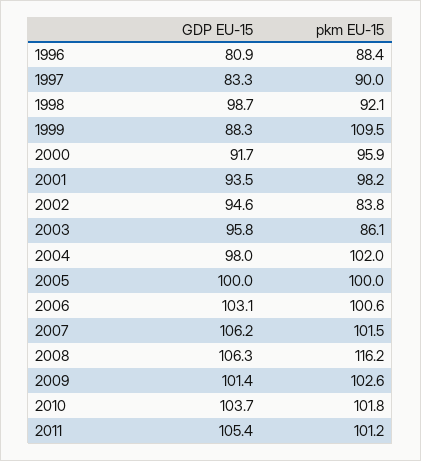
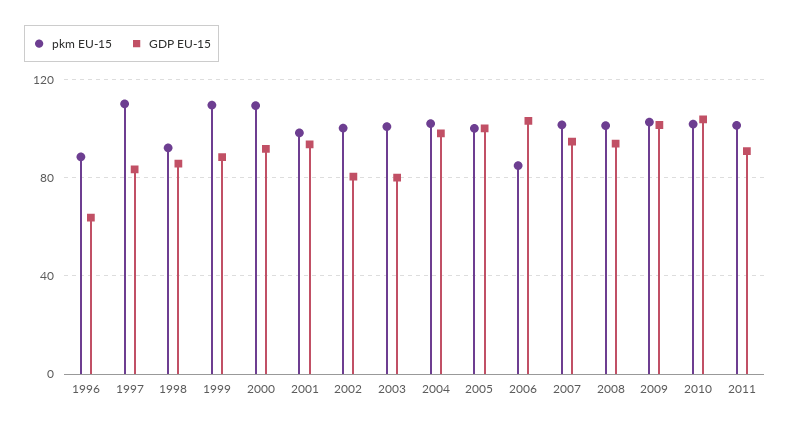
  {
    "GDP EU-15": {
-     "1996": 80.9,
+     "1996": 65,
      "1997": 83.3,
-     "1998": 98.7,
+     "1998": 85,
      "1999": 88.3,
      "2000": 91.7,
      "2001": 93.5,
-     "2002": 94.6,
+     "2002": 80,
-     "2003": 95.8,
+     "2003": 80,
      "2004": 98,
      "2005": 100,
      "2006": 103.1,
-     "2007": 106.2,
+     "2007": 95,
-     "2008": 106.3,
+     "2008": 95,
      "2009": 101.4,
      "2010": 103.7,
-     "2011": 105.4
+     "2011": 90
    },
    "pkm EU-15": {
      "1996": 88.4,
-     "1997": 90,
+     "1997": 110,
      "1998": 92.1,
      "1999": 109.5,
-     "2000": 95.9,
+     "2000": 110,
      "2001": 98.2,
-     "2002": 83.8,
+     "2002": 100,
-     "2003": 86.1,
+     "2003": 100,
      "2004": 102,
      "2005": 100,
-     "2006": 100.6,
+     "2006": 85,
      "2007": 101.5,
-     "2008": 116.2,
+     "2008": 100,
      "2009": 102.6,
      "2010": 101.8,
      "2011": 101.2
    }
  }

